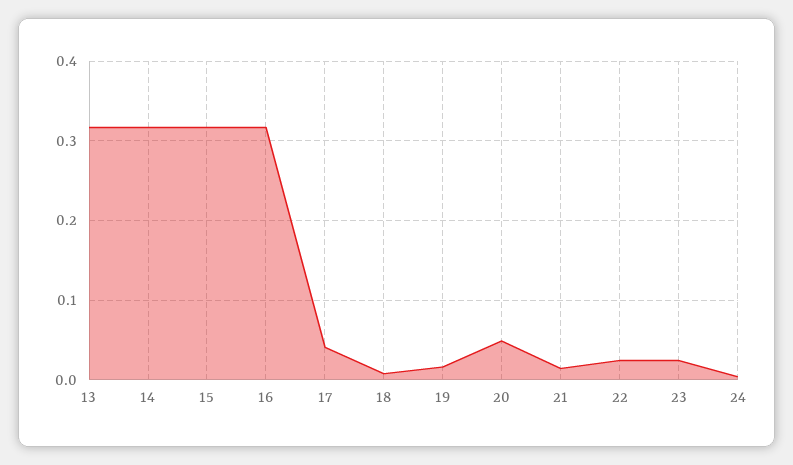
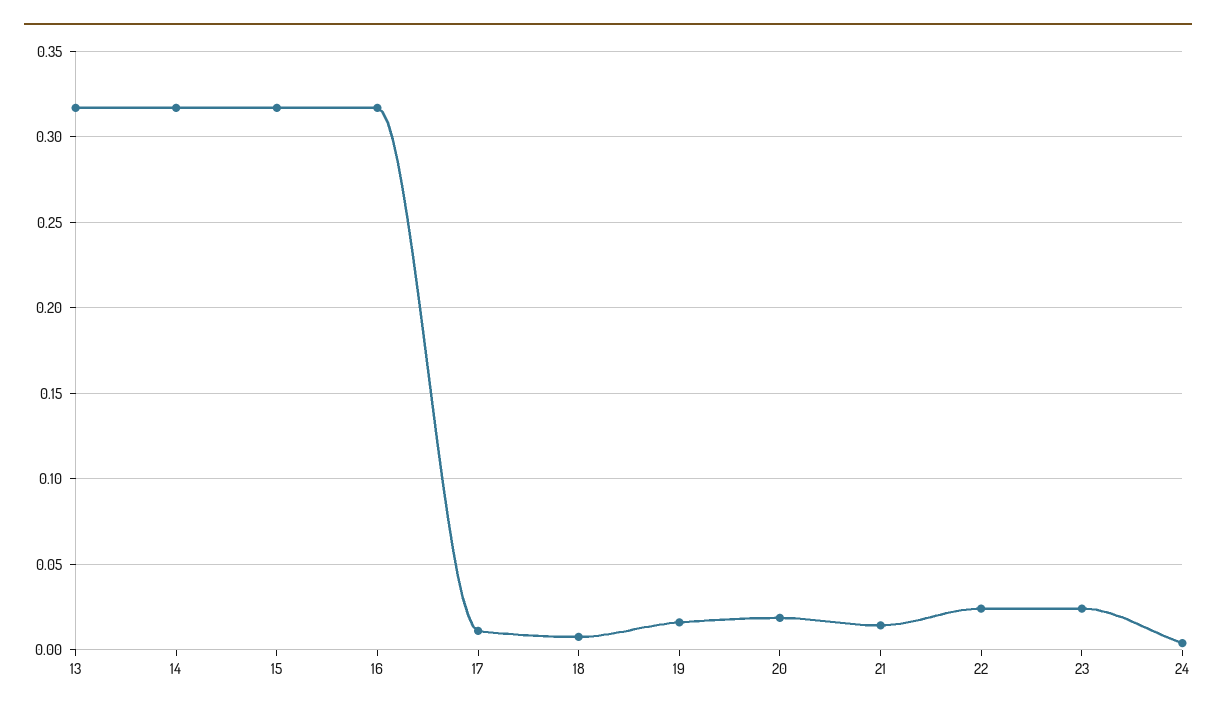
  {
    "13": 0.315,
    "14": 0.315,
    "15": 0.315,
    "16": 0.315,
-   "17": 0.04,
+   "17": 0.01,
    "18": 0.01,
    "19": 0.015,
-   "20": 0.05,
+   "20": 0.02,
    "21": 0.015,
    "22": 0.025,
    "23": 0.025,
    "24": 0.005
  }

